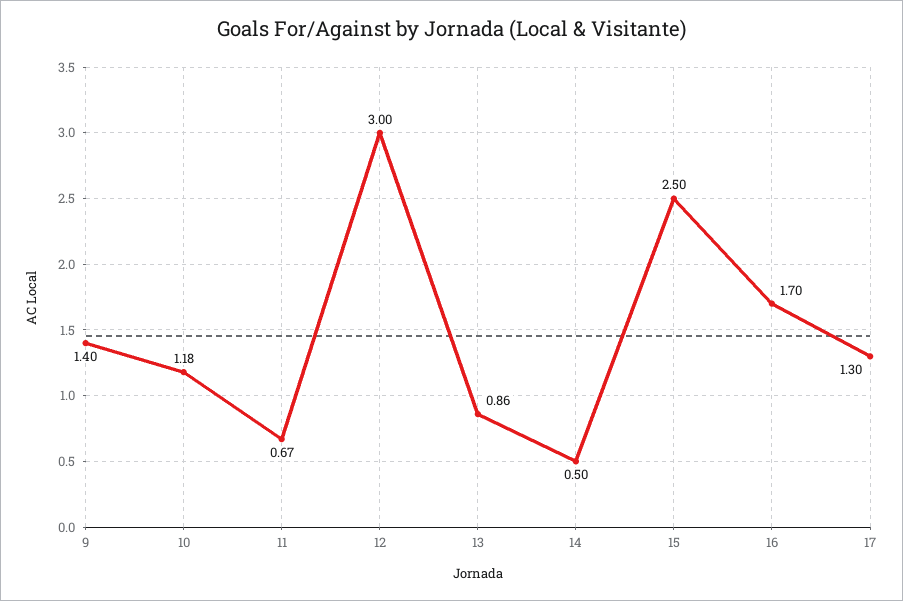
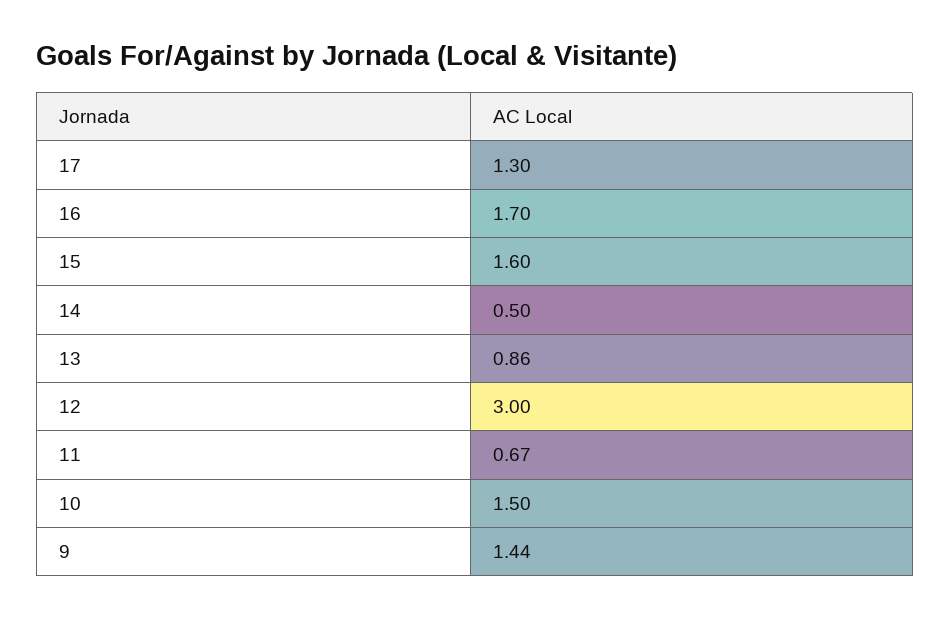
  {
-   "9": 1.4,
+   "9": 1.44,
-   "10": 1.18,
+   "10": 1.5,
    "11": 0.67,
    "12": 3,
    "13": 0.86,
    "14": 0.5,
-   "15": 2.5,
+   "15": 1.6,
    "16": 1.7,
    "17": 1.3
  }

